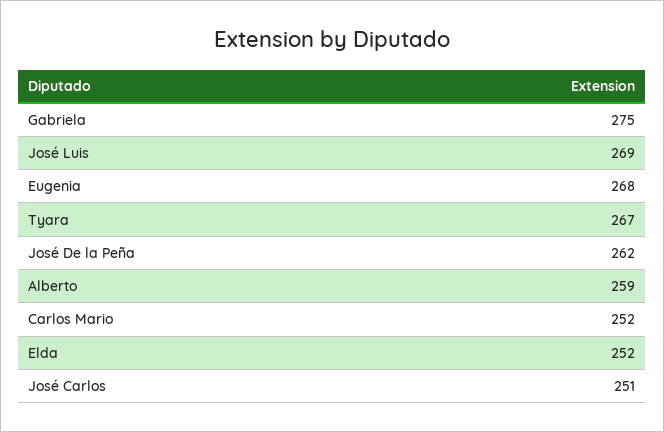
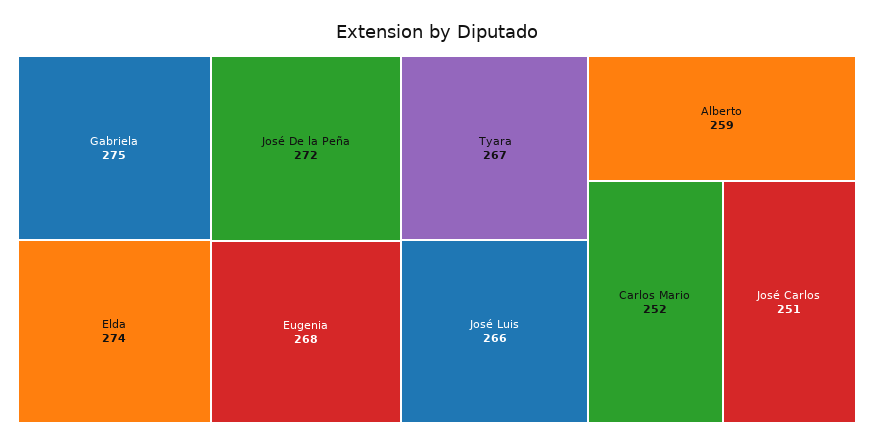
  {
    "Gabriela": 275,
-   "José Luis": 269,
+   "José Luis": 266,
    "Eugenia": 268,
    "Tyara": 267,
-   "José De la Peña": 262,
+   "José De la Peña": 272,
    "Alberto": 259,
    "Carlos Mario": 252,
-   "Elda": 252,
+   "Elda": 274,
    "José Carlos": 251
  }

